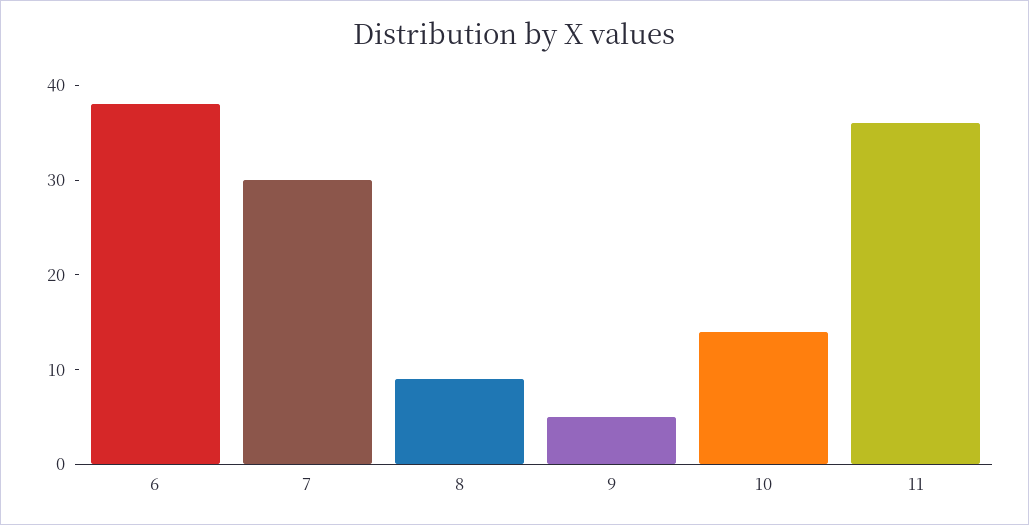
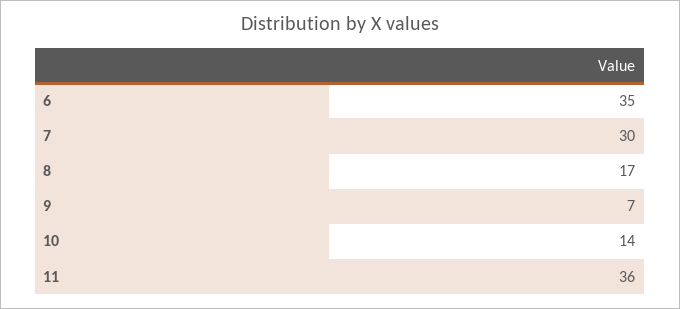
  {
-   "6": 38,
+   "6": 35,
    "7": 30,
-   "8": 9,
+   "8": 17,
-   "9": 5,
+   "9": 7,
    "10": 14,
    "11": 36
  }

